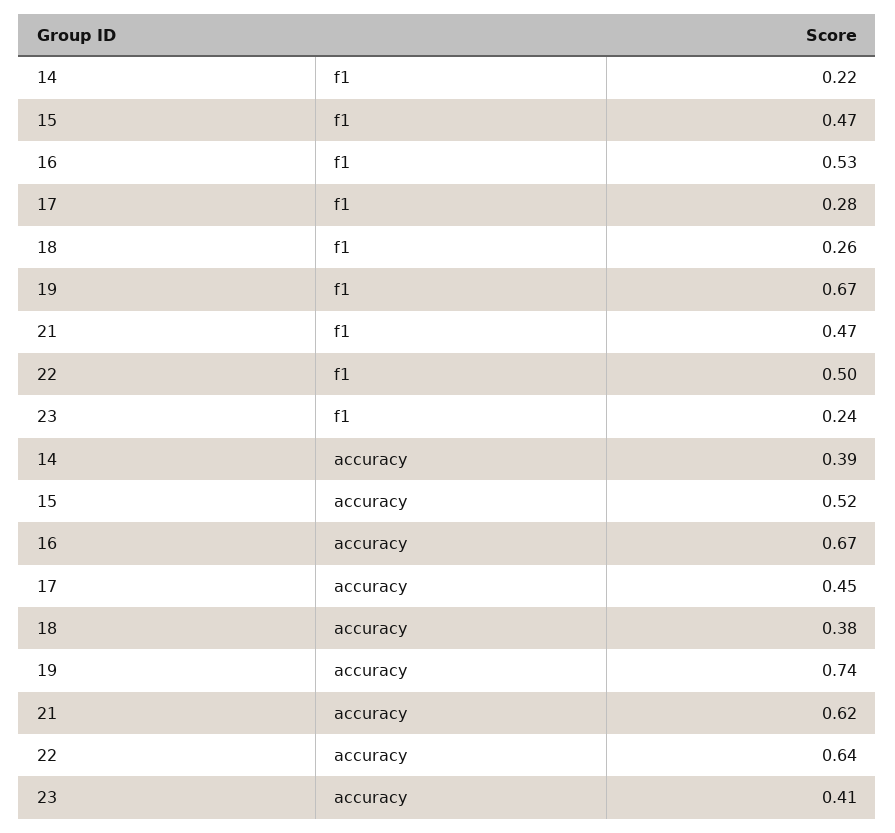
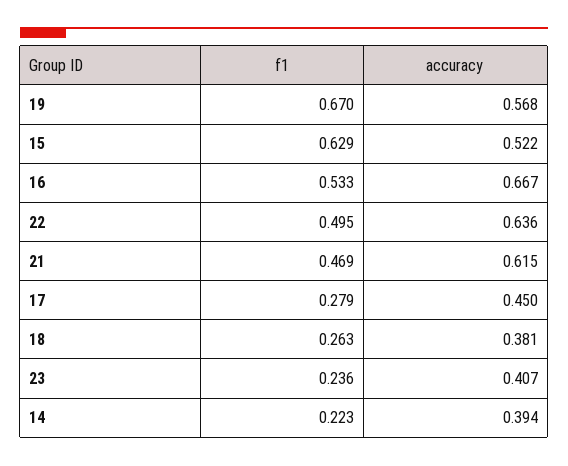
  {
    "14": {
      "f1": 0.223,
      "accuracy": 0.394
    },
    "15": {
-     "f1": 0.47,
+     "f1": 0.629,
      "accuracy": 0.522
    },
    "16": {
      "f1": 0.533,
      "accuracy": 0.667
    },
    "17": {
      "f1": 0.279,
      "accuracy": 0.45
    },
    "18": {
      "f1": 0.263,
      "accuracy": 0.381
    },
    "19": {
      "f1": 0.67,
-     "accuracy": 0.74
+     "accuracy": 0.568
    },
    "21": {
      "f1": 0.469,
      "accuracy": 0.615
    },
    "22": {
      "f1": 0.495,
      "accuracy": 0.636
    },
    "23": {
      "f1": 0.236,
      "accuracy": 0.407
    }
  }

